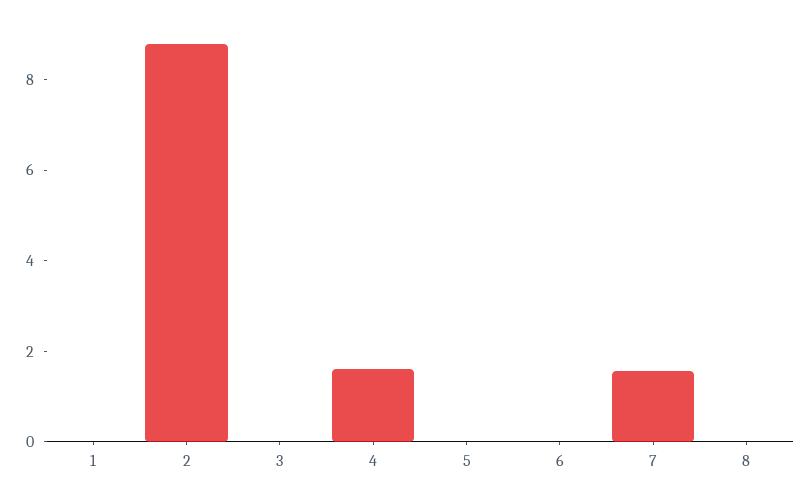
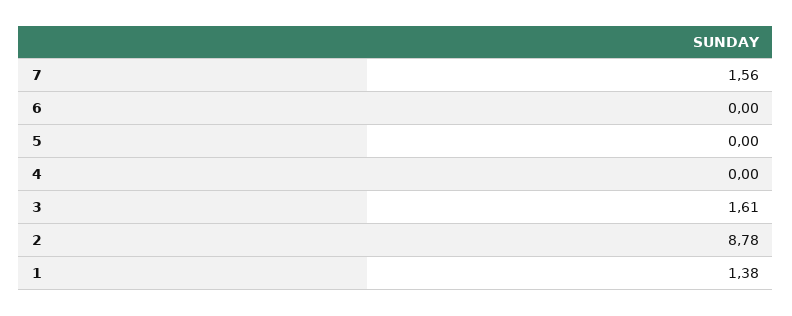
  {
-   "1": 0,
+   "1": 1.38,
    "2": 8.78,
-   "3": 0,
+   "3": 1.61,
-   "4": 1.5,
+   "4": 0,
    "5": 0,
    "6": 0,
-   "7": 1.56,
+   "7": 1.56
-   "8": 0
  }

